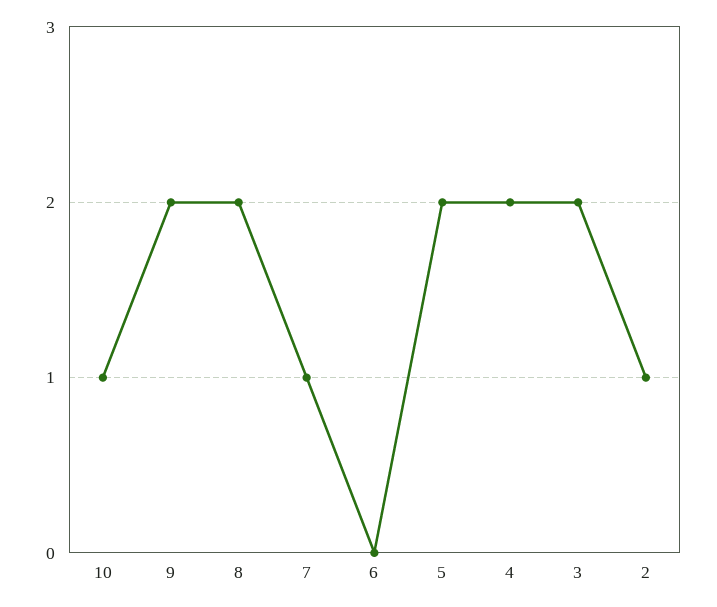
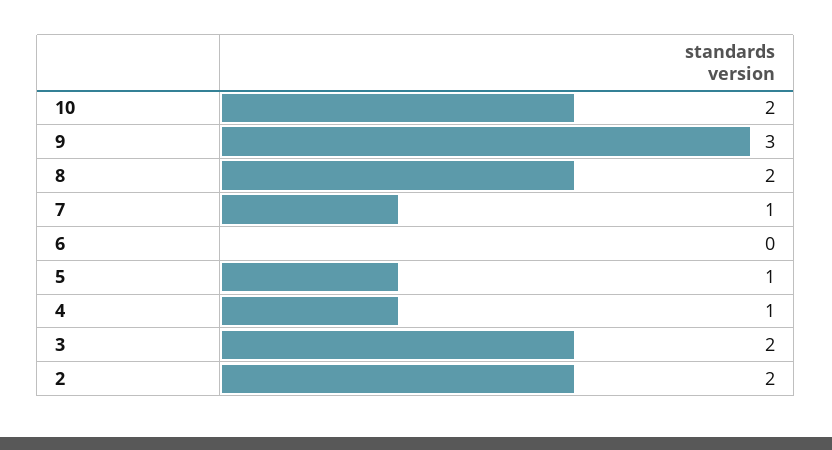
  {
-   "10": 1,
+   "10": 2,
-   "9": 2,
+   "9": 3,
    "8": 2,
    "7": 1,
    "6": 0,
-   "5": 2,
+   "5": 1,
-   "4": 2,
+   "4": 1,
    "3": 2,
-   "2": 1
+   "2": 2
  }

